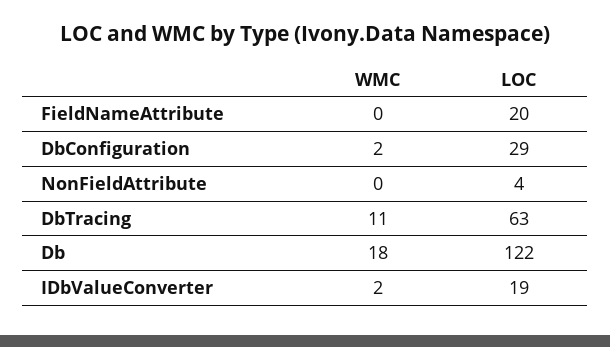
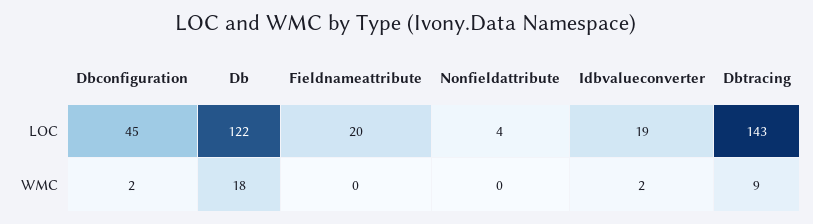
  {
    "WMC": {
      "FieldNameAttribute": 0,
      "DbConfiguration": 2,
      "NonFieldAttribute": 0,
-     "DbTracing": 11,
+     "DbTracing": 9,
      "Db": 18,
      "IDbValueConverter": 2
    },
    "LOC": {
      "FieldNameAttribute": 20,
-     "DbConfiguration": 29,
+     "DbConfiguration": 45,
      "NonFieldAttribute": 4,
-     "DbTracing": 63,
+     "DbTracing": 143,
      "Db": 122,
      "IDbValueConverter": 19
    }
  }

